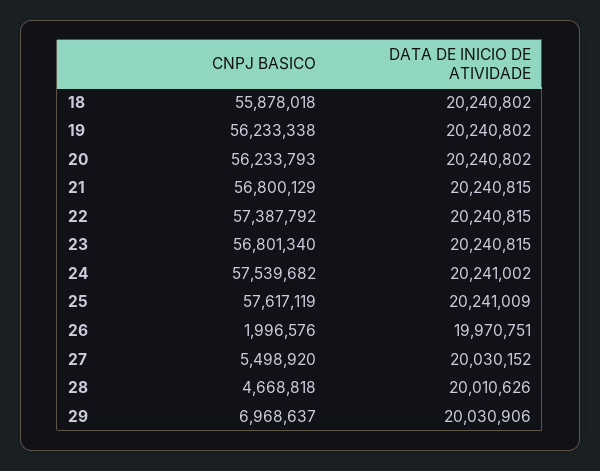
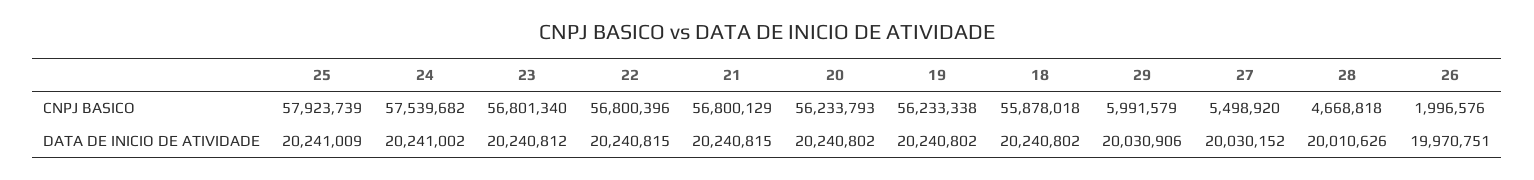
  {
    "CNPJ BASICO": {
      "18": 55878018,
      "19": 56233338,
      "20": 56233793,
      "21": 56800129,
-     "22": 57387792,
+     "22": 56800396,
      "23": 56801340,
      "24": 57539682,
-     "25": 57617119,
+     "25": 57923739,
      "26": 1996576,
      "27": 5498920,
      "28": 4668818,
-     "29": 6968637
+     "29": 5991579
    },
    "DATA DE INICIO DE ATIVIDADE": {
      "18": 20240802,
      "19": 20240802,
      "20": 20240802,
      "21": 20240815,
      "22": 20240815,
-     "23": 20240815,
+     "23": 20240812,
      "24": 20241002,
      "25": 20241009,
      "26": 19970751,
      "27": 20030152,
      "28": 20010626,
      "29": 20030906
    }
  }

